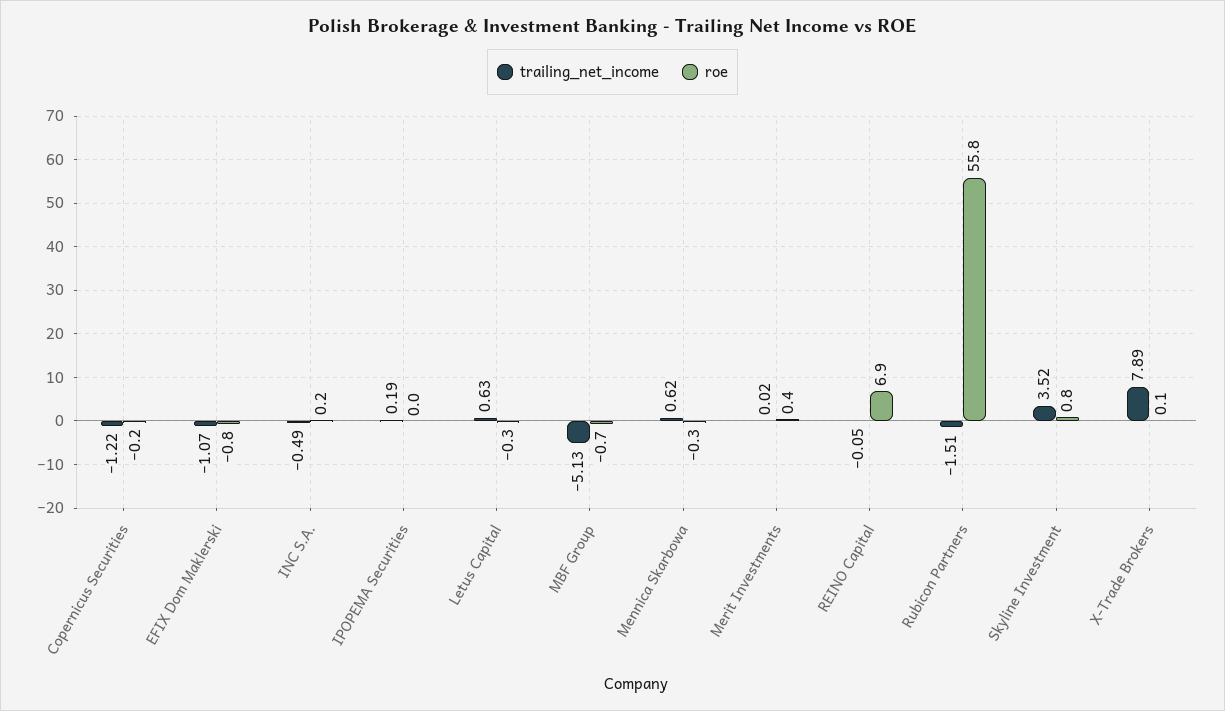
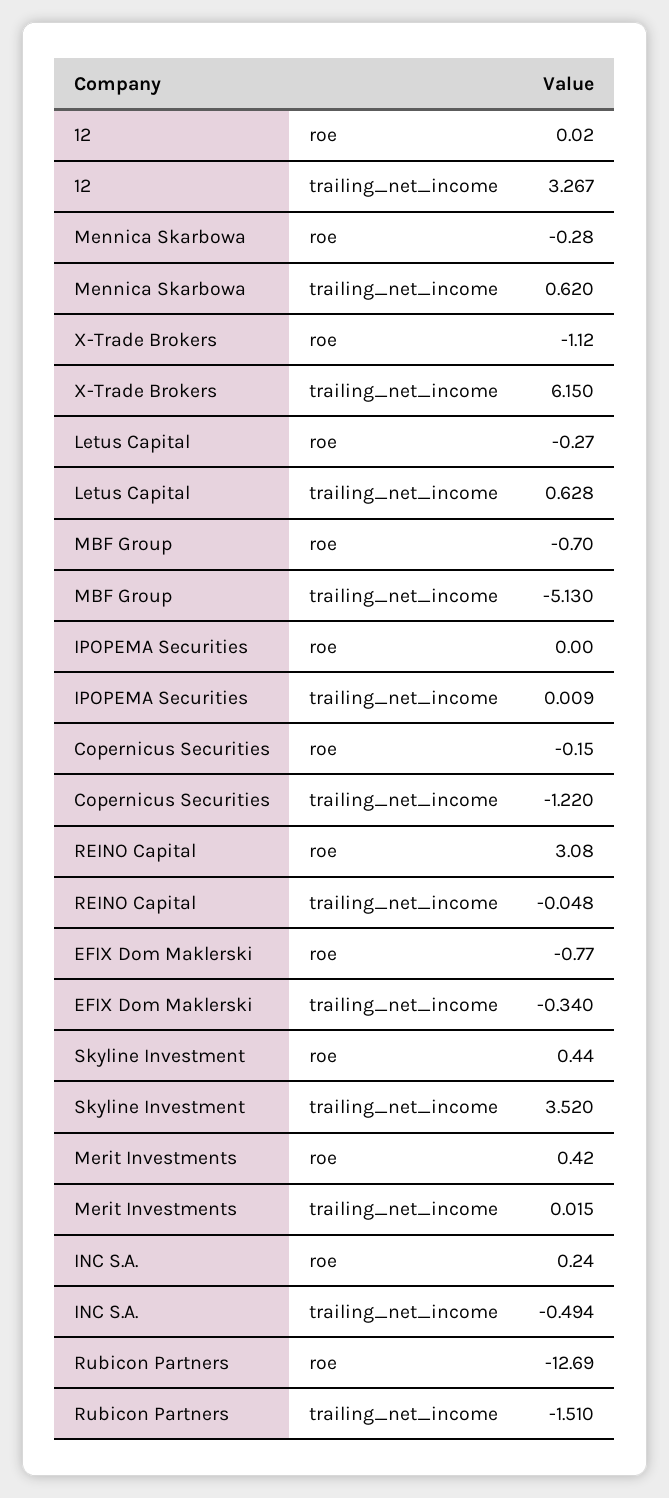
  {
    "trailing_net_income": {
      "Copernicus Securities": -1.22,
-     "EFIX Dom Maklerski": -1.07,
+     "EFIX Dom Maklerski": -0.34,
      "INC S.A.": -0.494,
-     "IPOPEMA Securities": 0.19,
+     "IPOPEMA Securities": 0.009,
      "Letus Capital": 0.628,
      "MBF Group": -5.13,
      "Mennica Skarbowa": 0.62,
      "Merit Investments": 0.015,
      "REINO Capital": -0.048,
      "Rubicon Partners": -1.51,
      "Skyline Investment": 3.52,
-     "X-Trade Brokers": 7.89
+     "X-Trade Brokers": 6.15,
+     "12": 3.267
    },
    "roe": {
      "Copernicus Securities": -0.15,
      "EFIX Dom Maklerski": -0.77,
      "INC S.A.": 0.24,
      "IPOPEMA Securities": 0,
      "Letus Capital": -0.27,
      "MBF Group": -0.7,
      "Mennica Skarbowa": -0.28,
      "Merit Investments": 0.42,
-     "REINO Capital": 6.9,
+     "REINO Capital": 3.08,
-     "Rubicon Partners": 55.8,
+     "Rubicon Partners": -12.69,
-     "Skyline Investment": 0.8,
+     "Skyline Investment": 0.44,
-     "X-Trade Brokers": 0.1
+     "X-Trade Brokers": -1.12,
+     "12": 0.02
    }
  }

